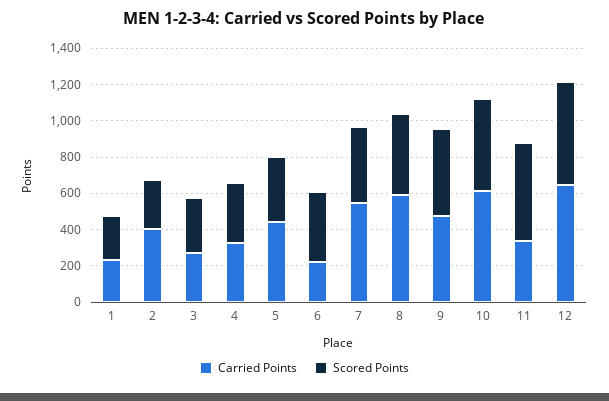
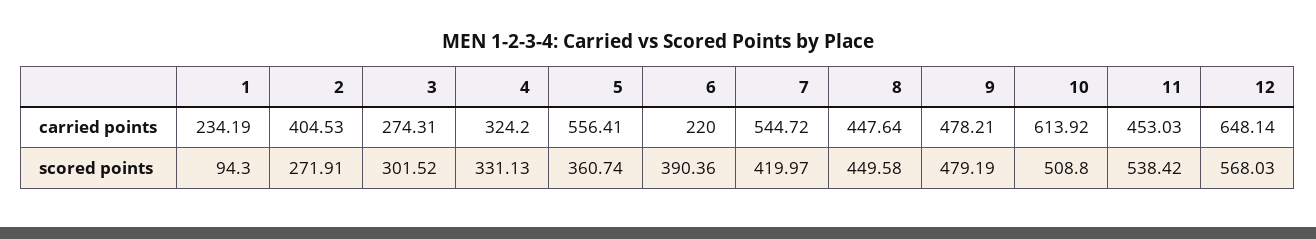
  {
    "Carried Points": {
      "1": 234.19,
      "2": 404.53,
      "3": 274.31,
      "4": 324.2,
-     "5": 450,
+     "5": 556.41,
      "6": 220,
      "7": 544.72,
-     "8": 600,
+     "8": 447.64,
      "9": 478.21,
      "10": 613.92,
-     "11": 350,
+     "11": 453.03,
      "12": 648.14
    },
    "Scored Points": {
-     "1": 250,
+     "1": 94.3,
      "2": 271.91,
      "3": 301.52,
      "4": 331.13,
      "5": 360.74,
      "6": 390.36,
      "7": 419.97,
      "8": 449.58,
      "9": 479.19,
      "10": 508.8,
      "11": 538.42,
      "12": 568.03
    }
  }

